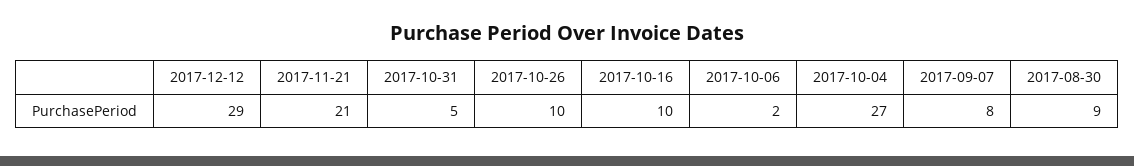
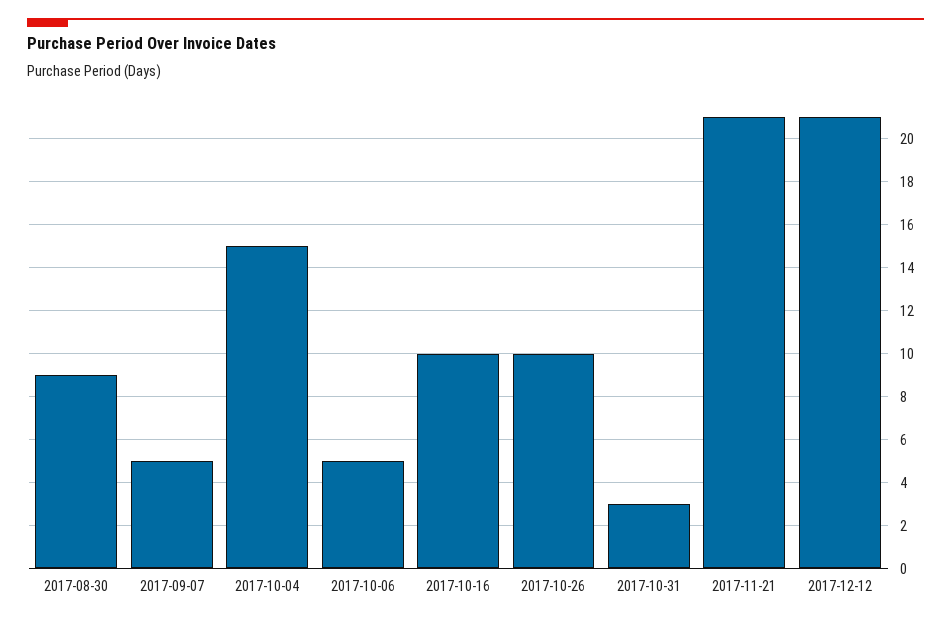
  {
-   "2017-12-12": 29,
+   "2017-12-12": 21,
    "2017-11-21": 21,
-   "2017-10-31": 5,
+   "2017-10-31": 3,
    "2017-10-26": 10,
    "2017-10-16": 10,
-   "2017-10-06": 2,
+   "2017-10-06": 5,
-   "2017-10-04": 27,
+   "2017-10-04": 15,
-   "2017-09-07": 8,
+   "2017-09-07": 5,
    "2017-08-30": 9
  }

